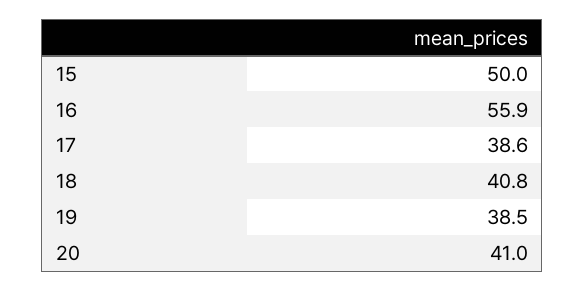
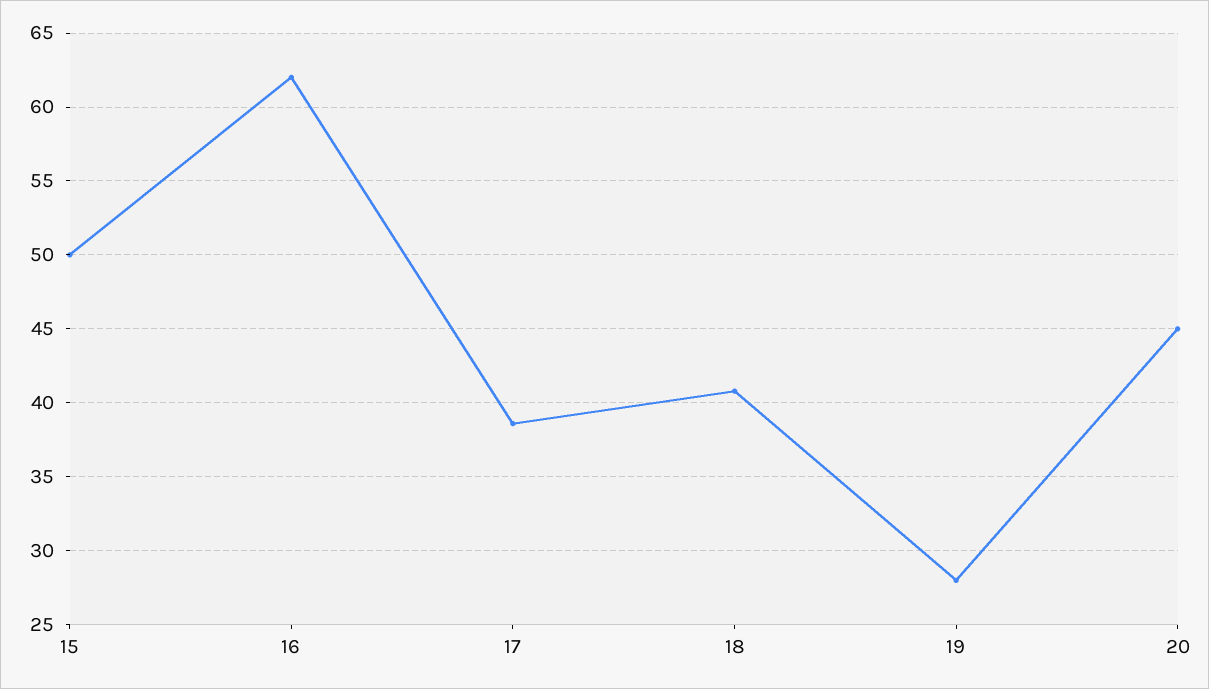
  {
    "15": 50,
-   "16": 55.9,
+   "16": 62,
    "17": 38.6,
    "18": 40.8,
-   "19": 38.5,
+   "19": 28,
-   "20": 41
+   "20": 45
  }

